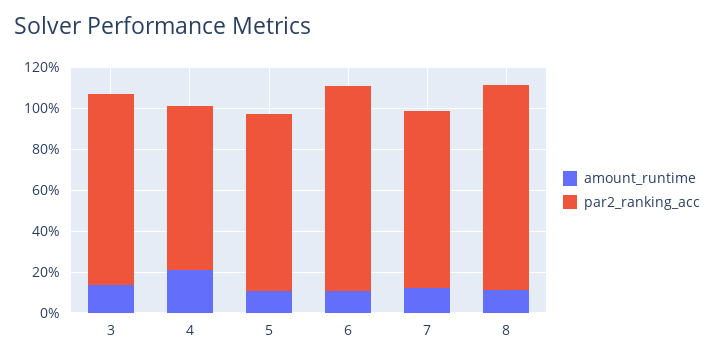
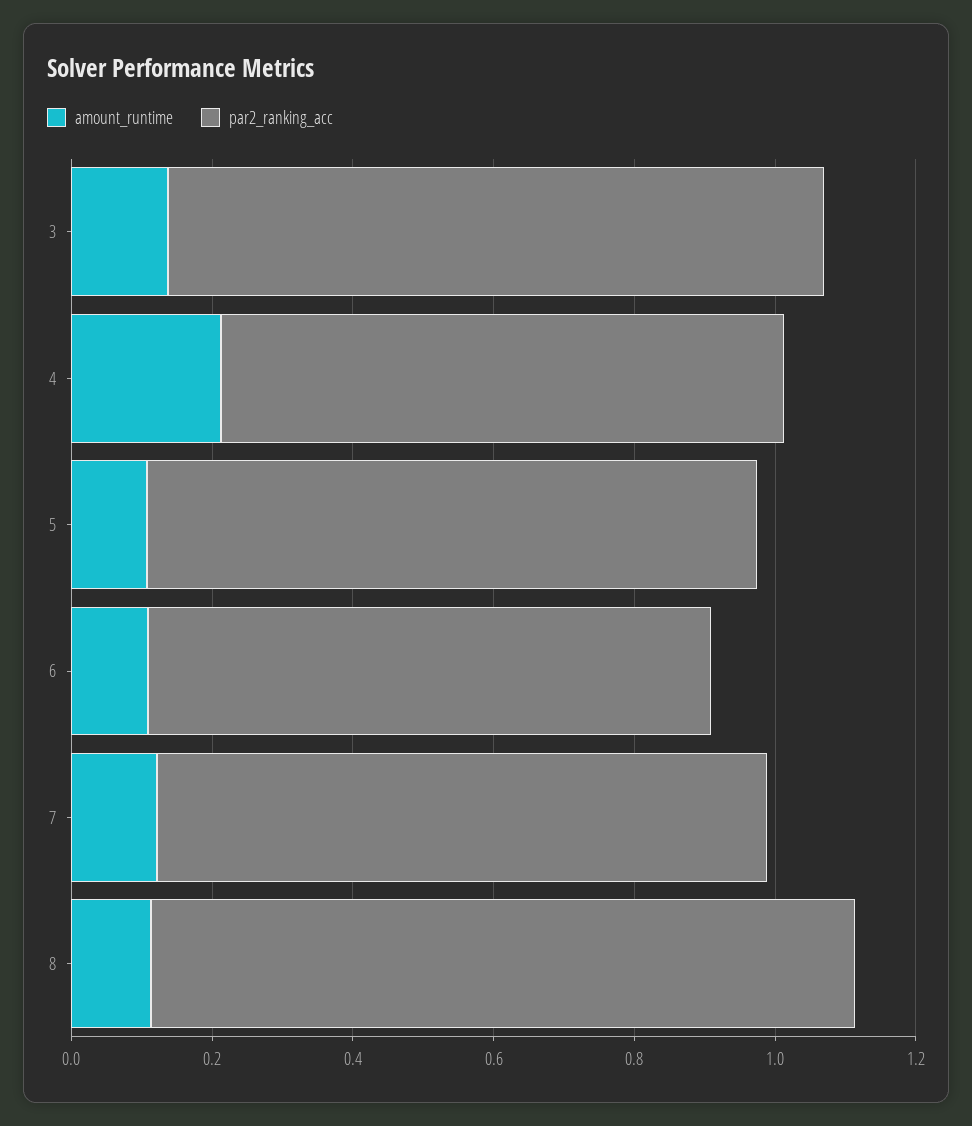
  {
    "amount_runtime": {
      "3": 0.15,
      "4": 0.2,
      "5": 0.1,
      "6": 0.1,
      "7": 0.1,
      "8": 0.1
    },
    "par2_ranking_acc": {
      "3": 0.95,
      "4": 0.8,
      "5": 0.85,
-     "6": 1,
+     "6": 0.8,
      "7": 0.85,
      "8": 1
    }
  }

